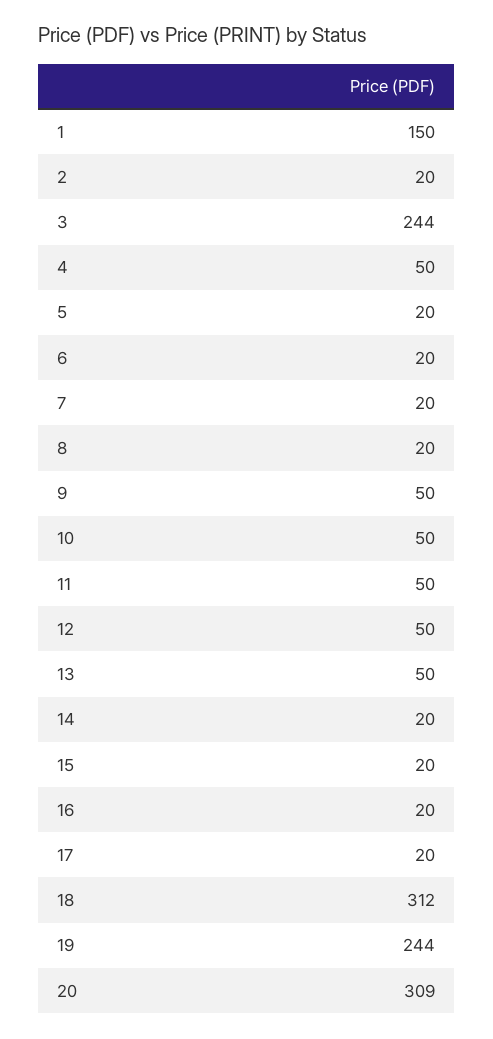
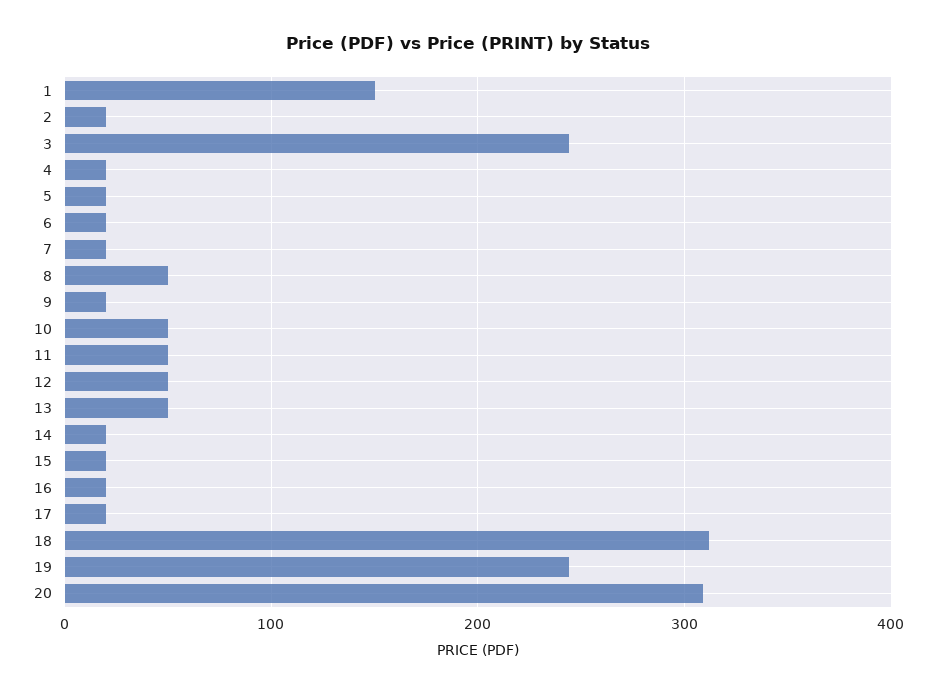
  {
    "1": 150,
    "2": 20,
    "3": 244,
-   "4": 50,
+   "4": 20,
    "5": 20,
    "6": 20,
    "7": 20,
-   "8": 20,
+   "8": 50,
-   "9": 50,
+   "9": 20,
    "10": 50,
    "11": 50,
    "12": 50,
    "13": 50,
    "14": 20,
    "15": 20,
    "16": 20,
    "17": 20,
    "18": 312,
    "19": 244,
    "20": 309
  }

